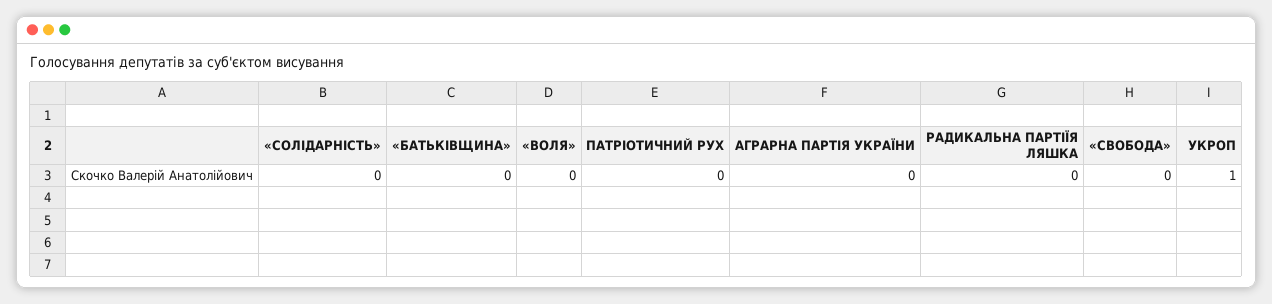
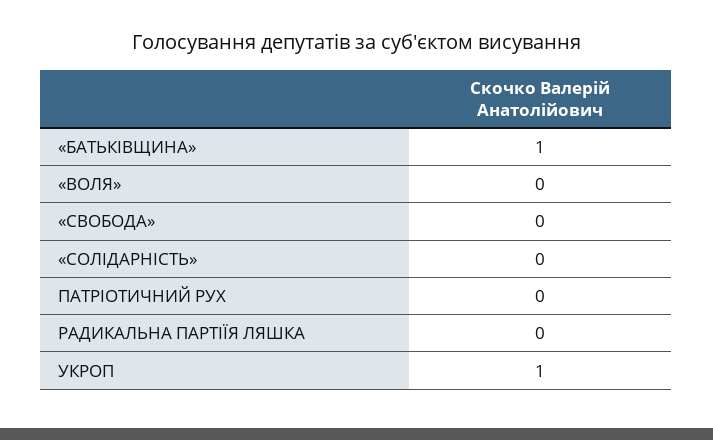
  {
    "«СОЛІДАРНІСТЬ»": 0,
-   "«БАТЬКІВЩИНА»": 0,
+   "«БАТЬКІВЩИНА»": 1,
    "«ВОЛЯ»": 0,
    "ПАТРІОТИЧНИЙ РУХ": 0,
-   "АГРАРНА ПАРТІЯ УКРАЇНИ": 0,
    "РАДИКАЛЬНА ПАРТІЇЯ ЛЯШКА": 0,
    "«СВОБОДА»": 0,
    "УКРОП": 1
  }

